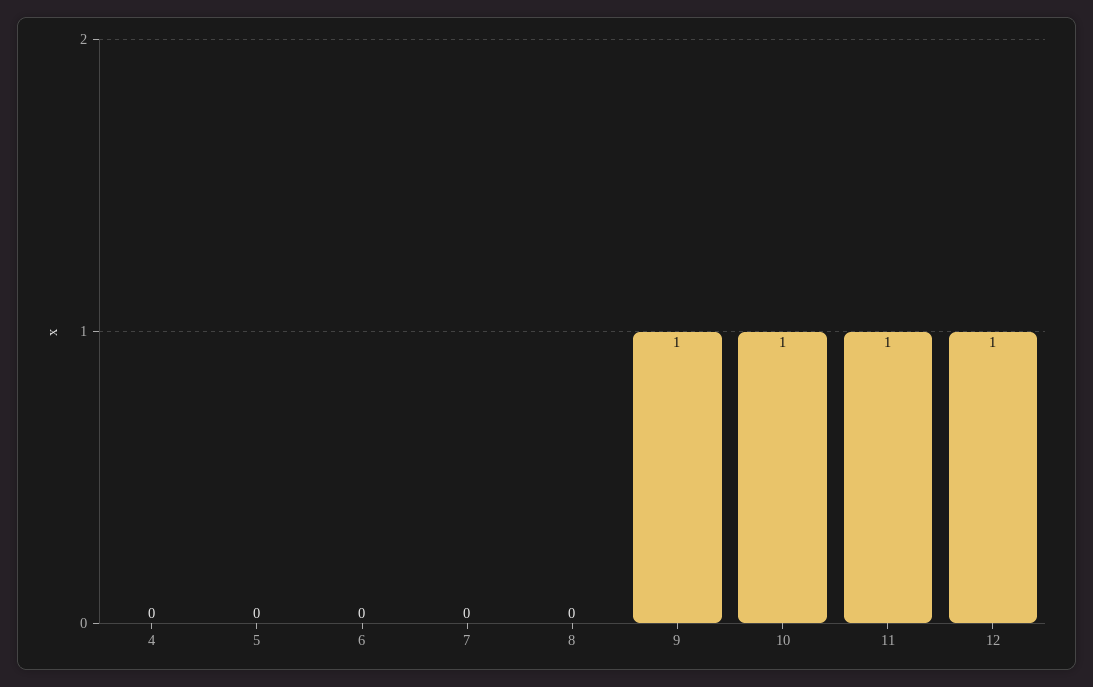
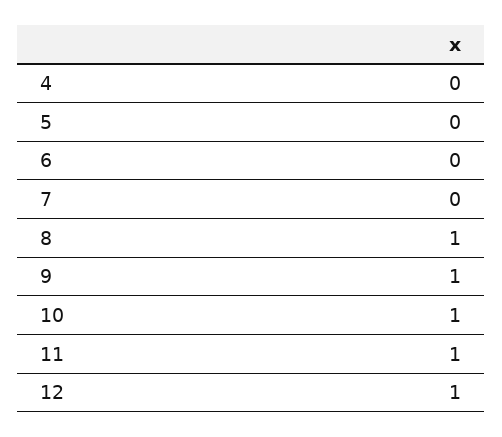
  {
    "4": 0,
    "5": 0,
    "6": 0,
    "7": 0,
-   "8": 0,
+   "8": 1,
    "9": 1,
    "10": 1,
    "11": 1,
    "12": 1
  }

